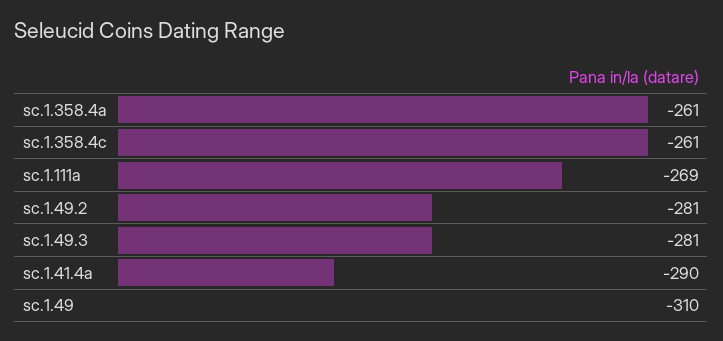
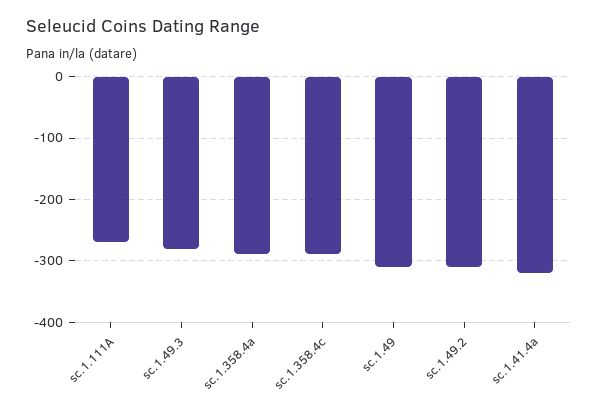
  {
-   "sc.1.358.4a": -261,
+   "sc.1.358.4a": -290,
-   "sc.1.358.4c": -261,
+   "sc.1.358.4c": -290,
    "sc.1.111a": -269,
-   "sc.1.49.2": -281,
+   "sc.1.49.2": -310,
    "sc.1.49.3": -281,
-   "sc.1.41.4a": -290,
+   "sc.1.41.4a": -320,
    "sc.1.49": -310
  }

